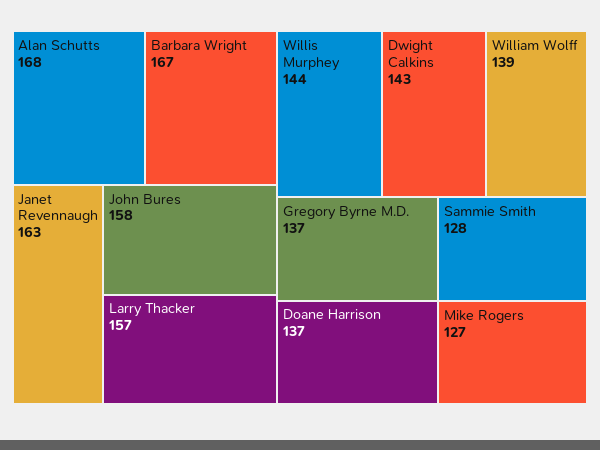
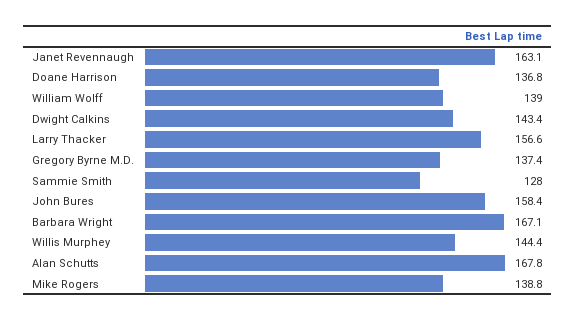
  {
    "Alan Schutts": 167.8,
    "Barbara Wright": 167.1,
    "Janet Revennaugh": 163.1,
    "John Bures": 158.4,
    "Larry Thacker": 156.6,
    "Willis Murphey": 144.4,
    "Dwight Calkins": 143.4,
    "William Wolff": 139,
    "Gregory Byrne M.D.": 137.4,
    "Doane Harrison": 136.8,
    "Sammie Smith": 128,
-   "Mike Rogers": 127
+   "Mike Rogers": 138.8
  }

